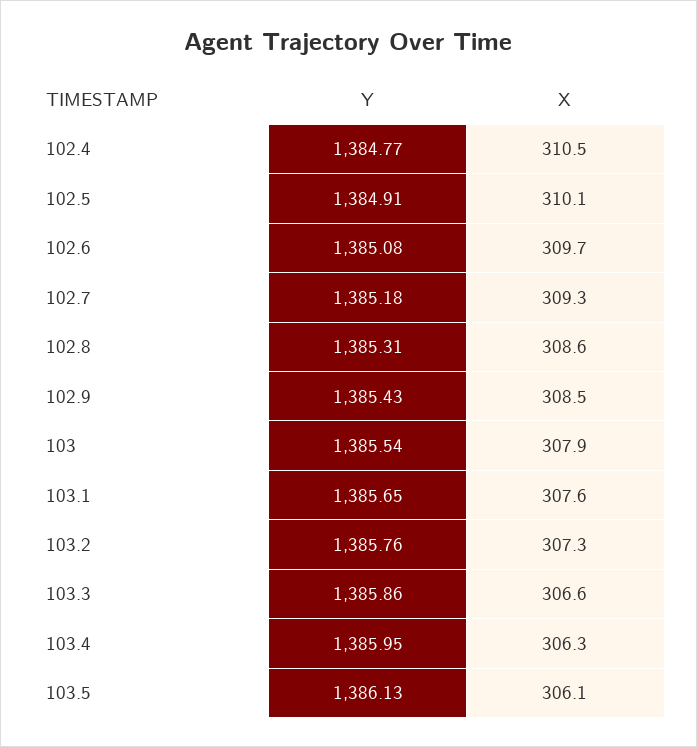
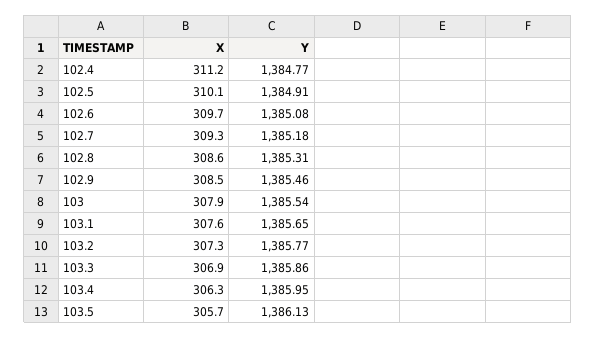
  {
    "Y": {
      "102.4": 1384.77,
      "102.5": 1384.91,
      "102.6": 1385.08,
      "102.7": 1385.18,
      "102.8": 1385.31,
-     "102.9": 1385.43,
+     "102.9": 1385.46,
      "103": 1385.54,
      "103.1": 1385.65,
-     "103.2": 1385.76,
+     "103.2": 1385.77,
      "103.3": 1385.86,
      "103.4": 1385.95,
      "103.5": 1386.13
    },
    "X": {
-     "102.4": 310.5,
+     "102.4": 311.2,
      "102.5": 310.1,
      "102.6": 309.7,
      "102.7": 309.3,
      "102.8": 308.6,
      "102.9": 308.5,
      "103": 307.9,
      "103.1": 307.6,
      "103.2": 307.3,
-     "103.3": 306.6,
+     "103.3": 306.9,
      "103.4": 306.3,
-     "103.5": 306.1
+     "103.5": 305.7
    }
  }

